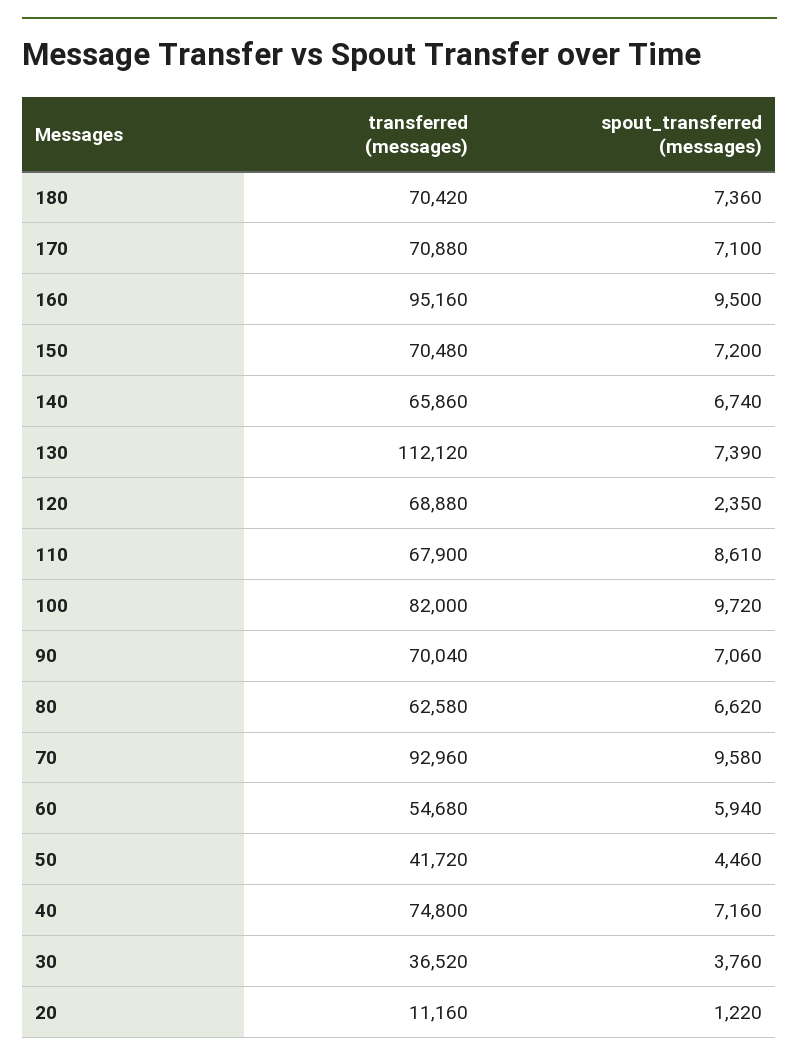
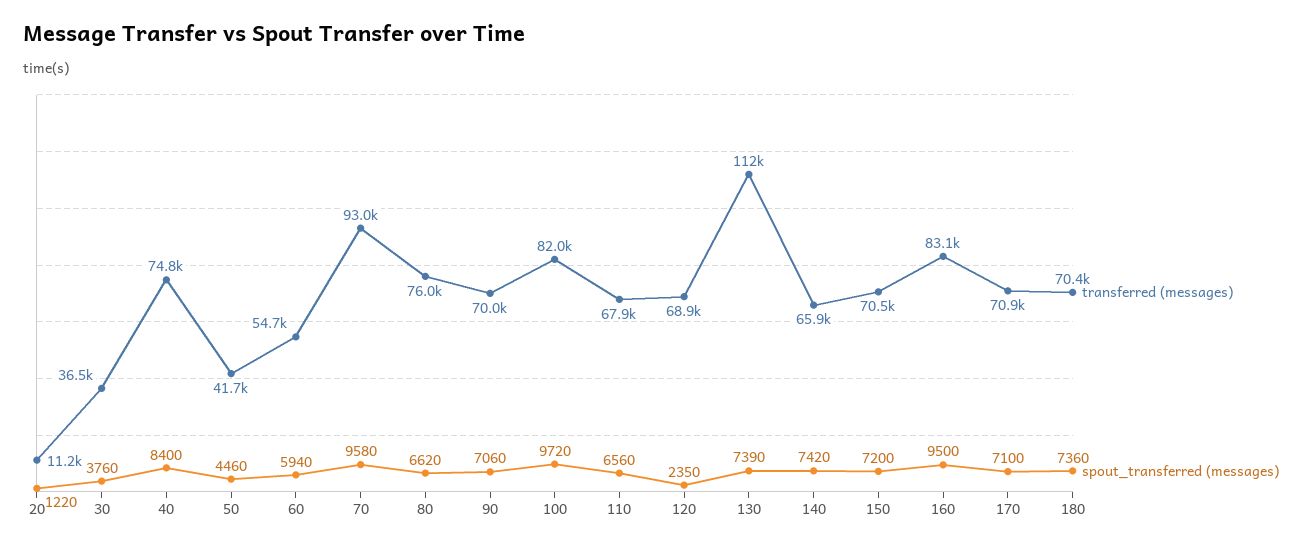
  {
    "transferred (messages)": {
      "180": 70420,
      "170": 70880,
-     "160": 95160,
+     "160": 83100,
      "150": 70480,
      "140": 65860,
      "130": 112120,
      "120": 68880,
      "110": 67900,
      "100": 82000,
      "90": 70040,
-     "80": 62580,
+     "80": 76000,
      "70": 92960,
      "60": 54680,
      "50": 41720,
      "40": 74800,
      "30": 36520,
      "20": 11160
    },
    "spout_transferred (messages)": {
      "180": 7360,
      "170": 7100,
      "160": 9500,
      "150": 7200,
-     "140": 6740,
+     "140": 7420,
      "130": 7390,
      "120": 2350,
-     "110": 8610,
+     "110": 6560,
      "100": 9720,
      "90": 7060,
      "80": 6620,
      "70": 9580,
      "60": 5940,
      "50": 4460,
-     "40": 7160,
+     "40": 8400,
      "30": 3760,
      "20": 1220
    }
  }

